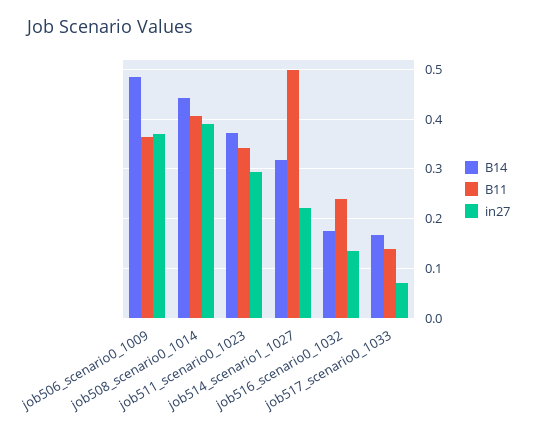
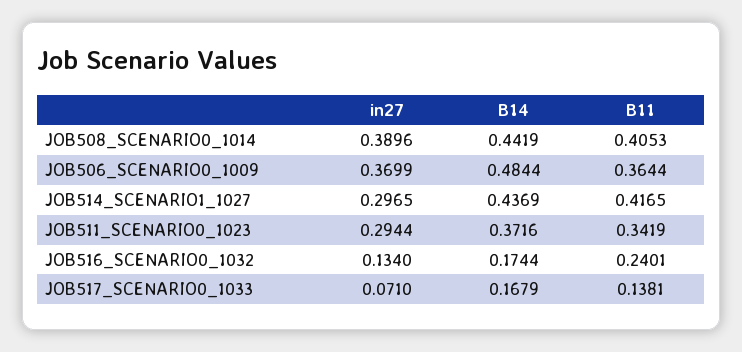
  {
    "B14": {
      "job506_scenario0_1009": 0.4844,
      "job508_scenario0_1014": 0.4419,
      "job511_scenario0_1023": 0.3716,
-     "job514_scenario1_1027": 0.32,
+     "job514_scenario1_1027": 0.4369,
      "job516_scenario0_1032": 0.1744,
      "job517_scenario0_1033": 0.1679
    },
    "B11": {
      "job506_scenario0_1009": 0.3644,
      "job508_scenario0_1014": 0.4053,
      "job511_scenario0_1023": 0.3419,
-     "job514_scenario1_1027": 0.5,
+     "job514_scenario1_1027": 0.4165,
      "job516_scenario0_1032": 0.2401,
      "job517_scenario0_1033": 0.1381
    },
    "in27": {
      "job506_scenario0_1009": 0.3699,
      "job508_scenario0_1014": 0.3896,
      "job511_scenario0_1023": 0.2944,
-     "job514_scenario1_1027": 0.22,
+     "job514_scenario1_1027": 0.2965,
      "job516_scenario0_1032": 0.134,
      "job517_scenario0_1033": 0.071
    }
  }

